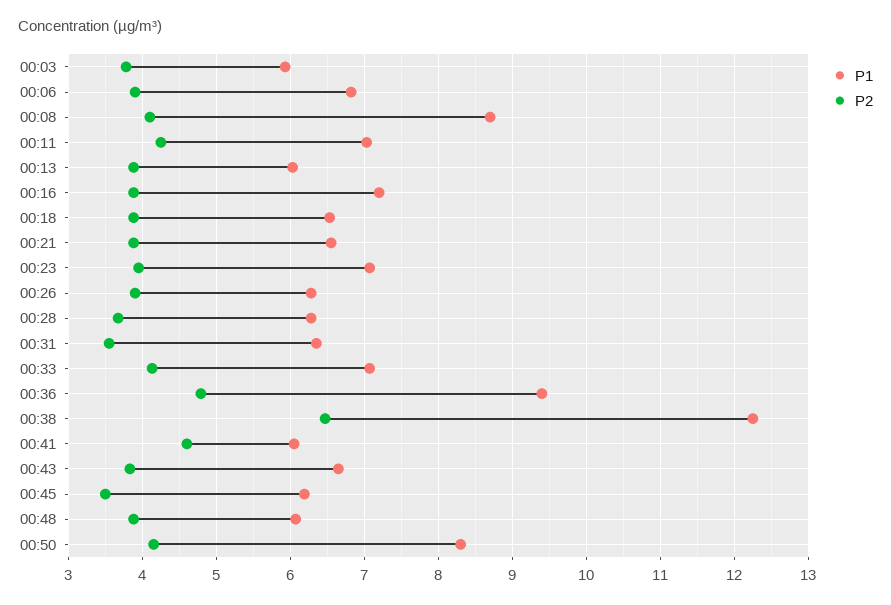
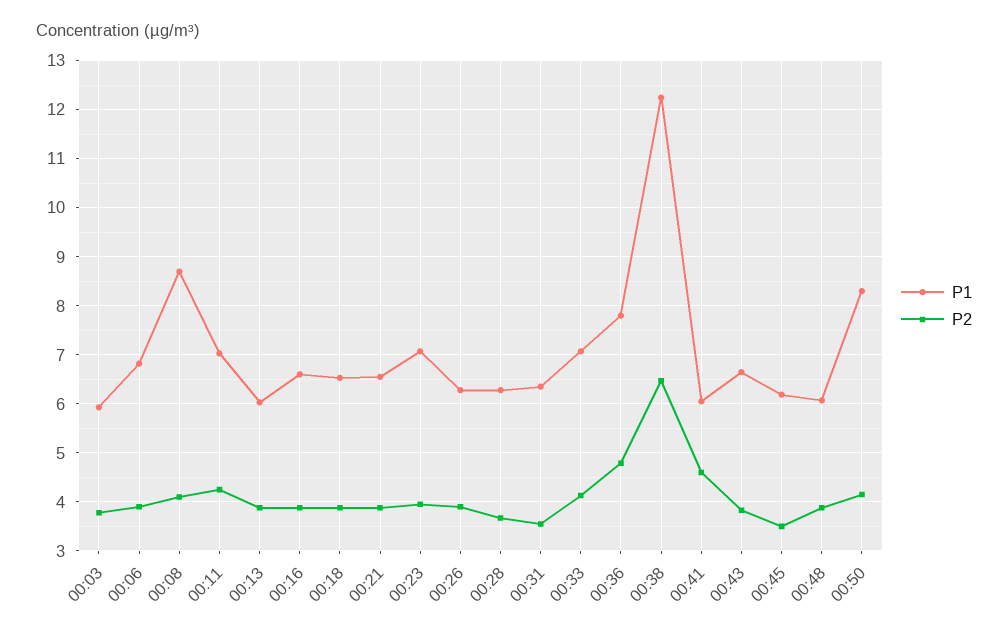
  {
    "P1": {
      "00:03": 5.9,
      "00:06": 6.8,
      "00:08": 8.7,
      "00:11": 7,
      "00:13": 6,
-     "00:16": 7.2,
+     "00:16": 6.6,
      "00:18": 6.5,
      "00:21": 6.6,
      "00:23": 7.1,
      "00:26": 6.3,
      "00:28": 6.3,
      "00:31": 6.4,
      "00:33": 7.1,
-     "00:36": 9.4,
+     "00:36": 7.8,
      "00:38": 12.3,
      "00:41": 6.1,
      "00:43": 6.7,
      "00:45": 6.2,
      "00:48": 6.1,
      "00:50": 8.3
    },
    "P2": {
      "00:03": 3.8,
      "00:06": 3.9,
      "00:08": 4.1,
      "00:11": 4.3,
      "00:13": 3.9,
      "00:16": 3.9,
      "00:18": 3.9,
      "00:21": 3.9,
      "00:23": 4,
      "00:26": 3.9,
      "00:28": 3.7,
      "00:31": 3.6,
      "00:33": 4.1,
      "00:36": 4.8,
      "00:38": 6.5,
      "00:41": 4.6,
      "00:43": 3.8,
      "00:45": 3.5,
      "00:48": 3.9,
      "00:50": 4.2
    }
  }

